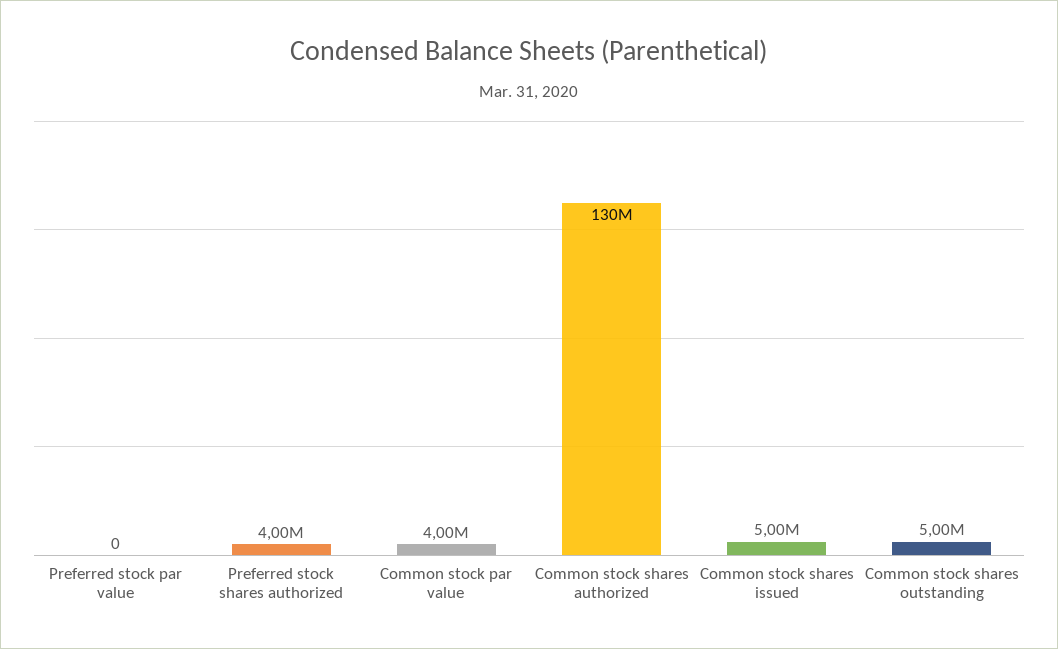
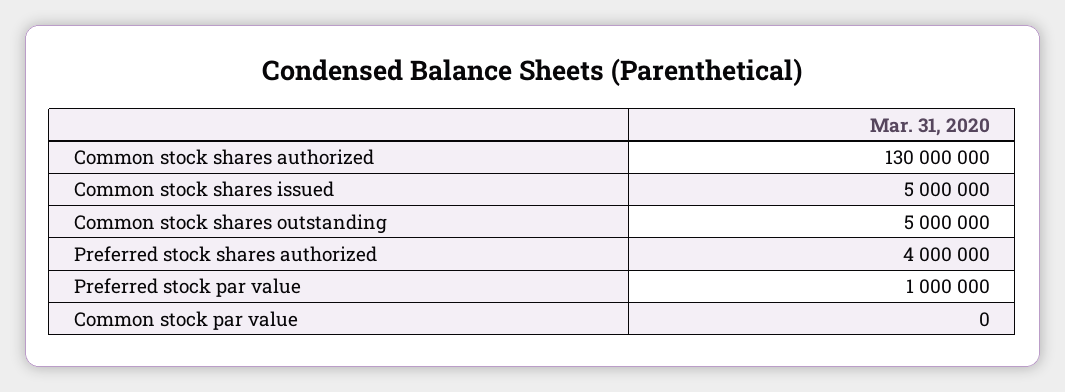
  {
-   "Preferred stock par value": 0,
+   "Preferred stock par value": 1000000,
    "Preferred stock shares authorized": 4000000,
-   "Common stock par value": 4000000,
+   "Common stock par value": 0,
    "Common stock shares authorized": 130000000,
    "Common stock shares issued": 5000000,
    "Common stock shares outstanding": 5000000
  }

